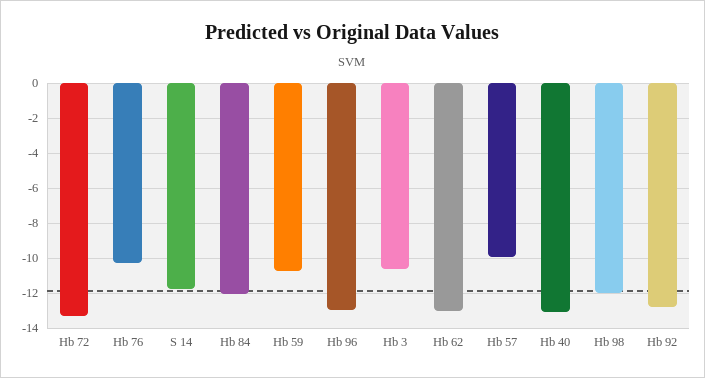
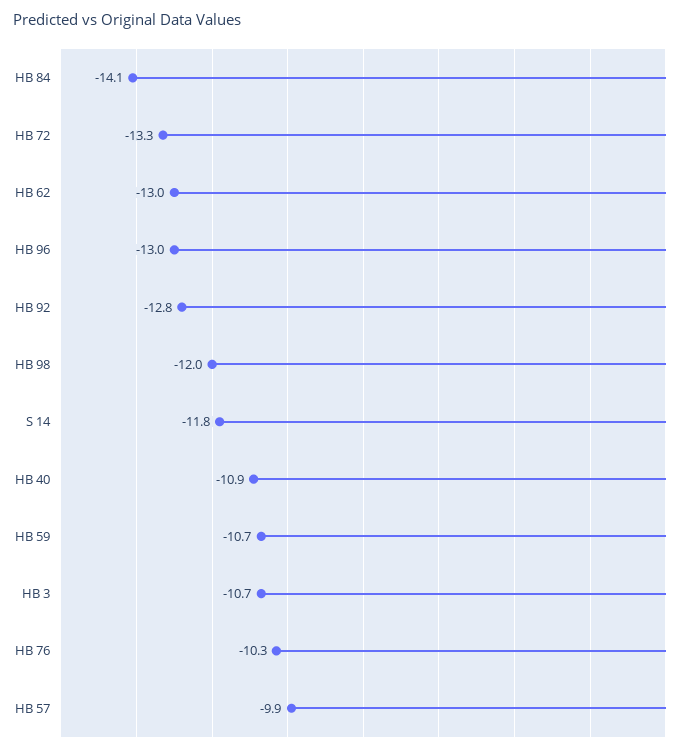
  {
    "Hb 72": -13.3,
    "Hb 76": -10.3,
    "S 14": -11.8,
-   "Hb 84": -12,
+   "Hb 84": -14.1,
    "Hb 59": -10.7,
    "Hb 96": -13,
    "Hb 3": -10.7,
    "Hb 62": -13,
    "Hb 57": -9.9,
-   "Hb 40": -13,
+   "Hb 40": -10.9,
    "Hb 98": -12,
    "Hb 92": -12.8
  }

